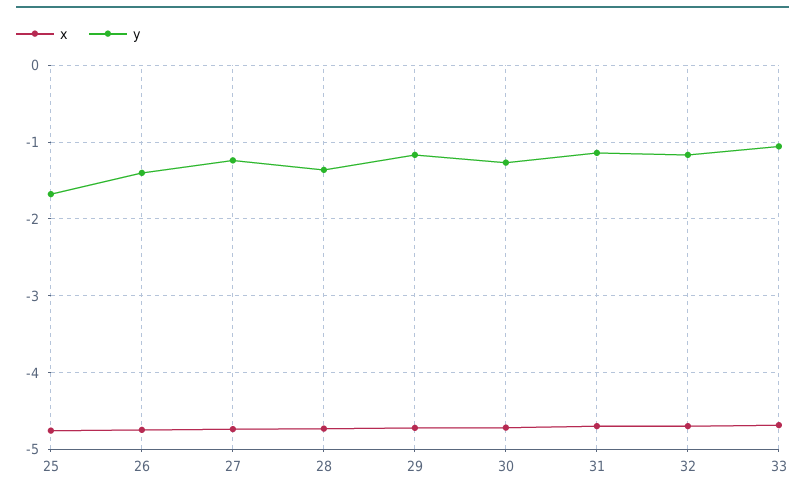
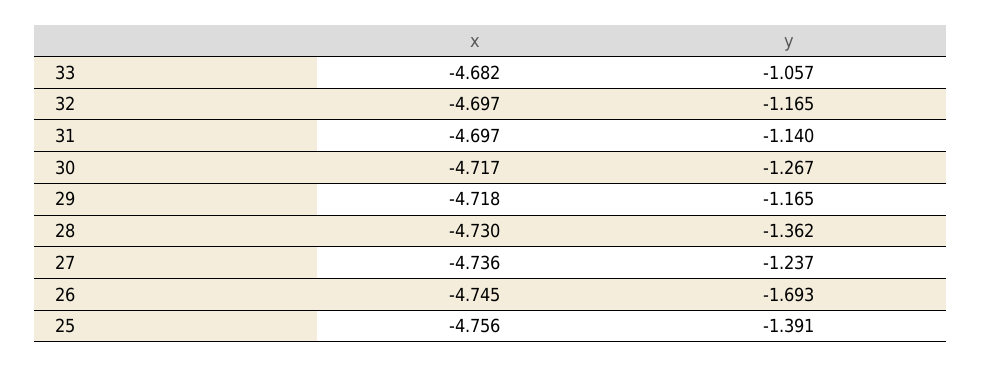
  {
    "x": {
      "25": -4.756,
      "26": -4.745,
      "27": -4.736,
      "28": -4.73,
      "29": -4.718,
      "30": -4.717,
      "31": -4.697,
      "32": -4.697,
      "33": -4.682
    },
    "y": {
-     "25": -1.7,
+     "25": -1.391,
-     "26": -1.4,
+     "26": -1.693,
      "27": -1.237,
      "28": -1.362,
      "29": -1.165,
      "30": -1.267,
      "31": -1.14,
      "32": -1.165,
      "33": -1.057
    }
  }

